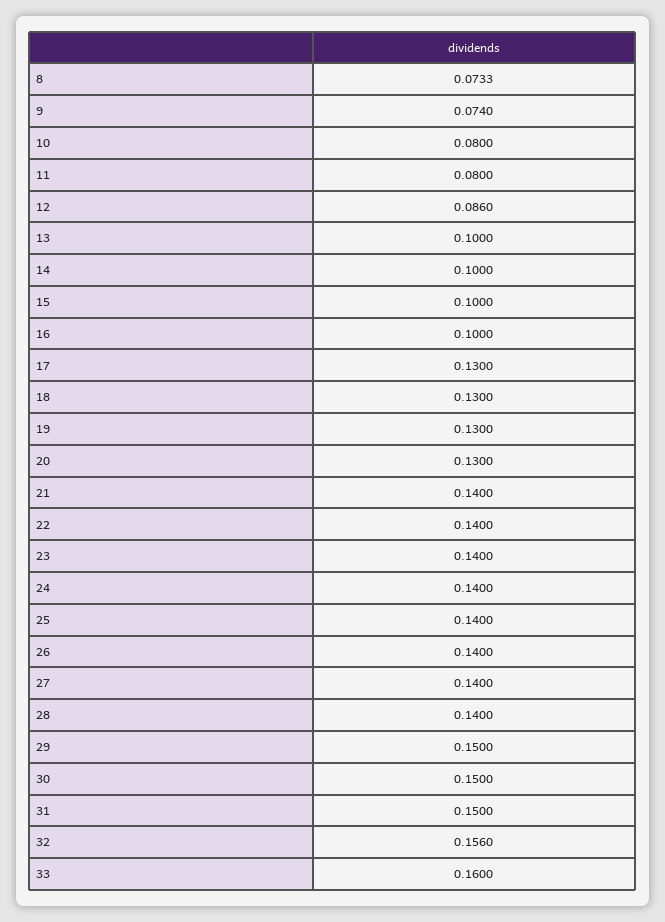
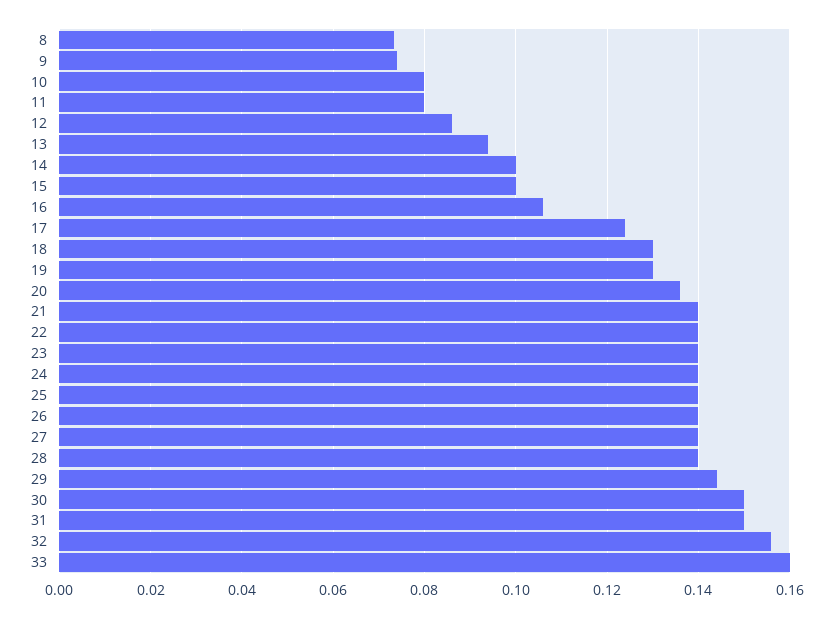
  {
    "8": 0.0733,
    "9": 0.074,
    "10": 0.08,
    "11": 0.08,
    "12": 0.086,
-   "13": 0.1,
+   "13": 0.094,
    "14": 0.1,
    "15": 0.1,
-   "16": 0.1,
+   "16": 0.106,
-   "17": 0.13,
+   "17": 0.124,
    "18": 0.13,
    "19": 0.13,
-   "20": 0.13,
+   "20": 0.136,
    "21": 0.14,
    "22": 0.14,
    "23": 0.14,
    "24": 0.14,
    "25": 0.14,
    "26": 0.14,
    "27": 0.14,
    "28": 0.14,
-   "29": 0.15,
+   "29": 0.144,
    "30": 0.15,
    "31": 0.15,
    "32": 0.156,
    "33": 0.16
  }

